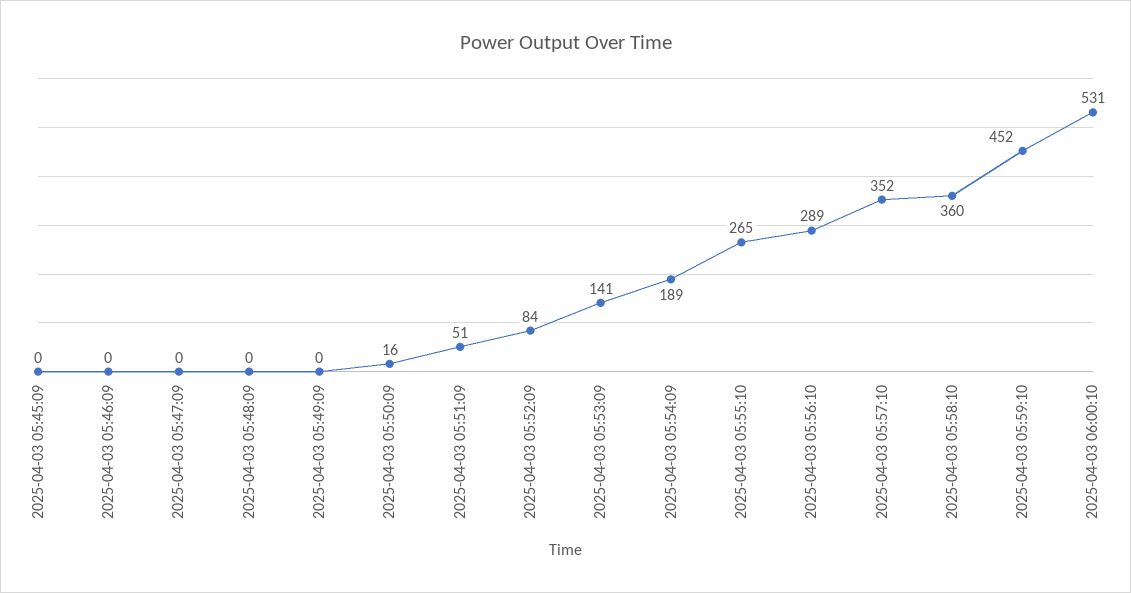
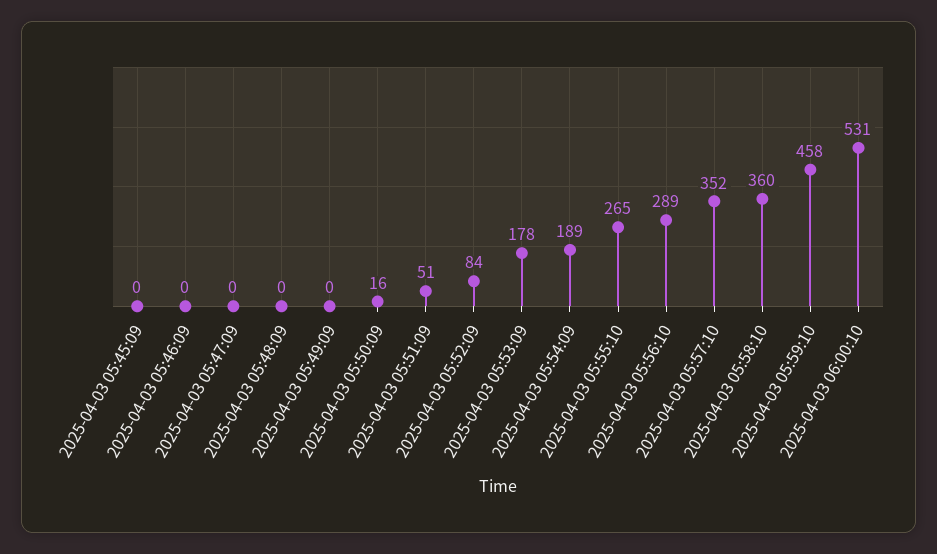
  {
    "2025-04-03 05:45:09": 0,
    "2025-04-03 05:46:09": 0,
    "2025-04-03 05:47:09": 0,
    "2025-04-03 05:48:09": 0,
    "2025-04-03 05:49:09": 0,
    "2025-04-03 05:50:09": 16,
    "2025-04-03 05:51:09": 51,
    "2025-04-03 05:52:09": 84,
-   "2025-04-03 05:53:09": 141,
+   "2025-04-03 05:53:09": 178,
    "2025-04-03 05:54:09": 189,
    "2025-04-03 05:55:10": 265,
    "2025-04-03 05:56:10": 289,
    "2025-04-03 05:57:10": 352,
    "2025-04-03 05:58:10": 360,
-   "2025-04-03 05:59:10": 452,
+   "2025-04-03 05:59:10": 458,
    "2025-04-03 06:00:10": 531
  }

